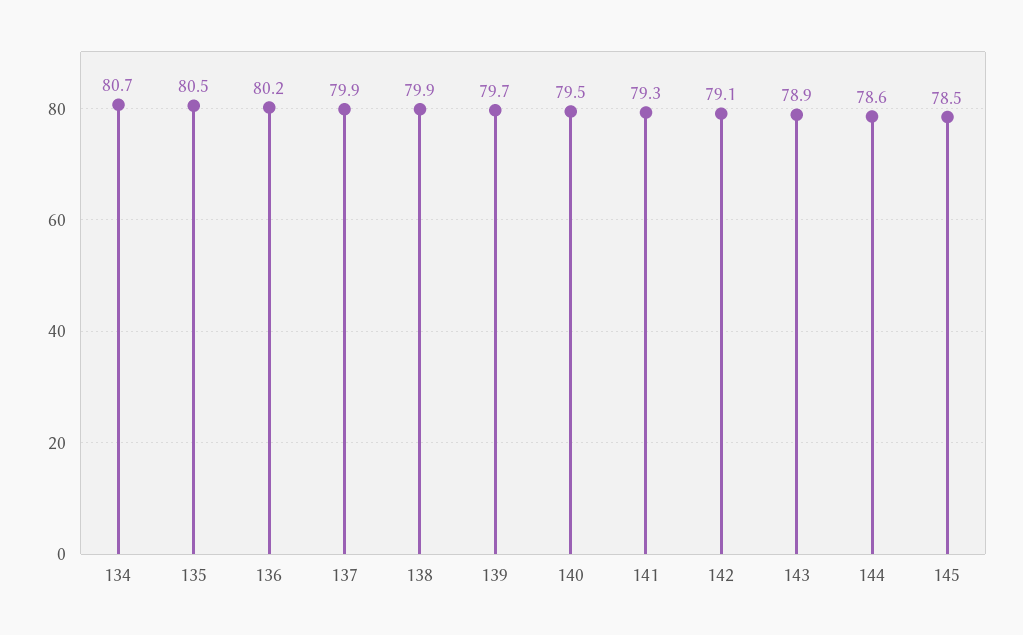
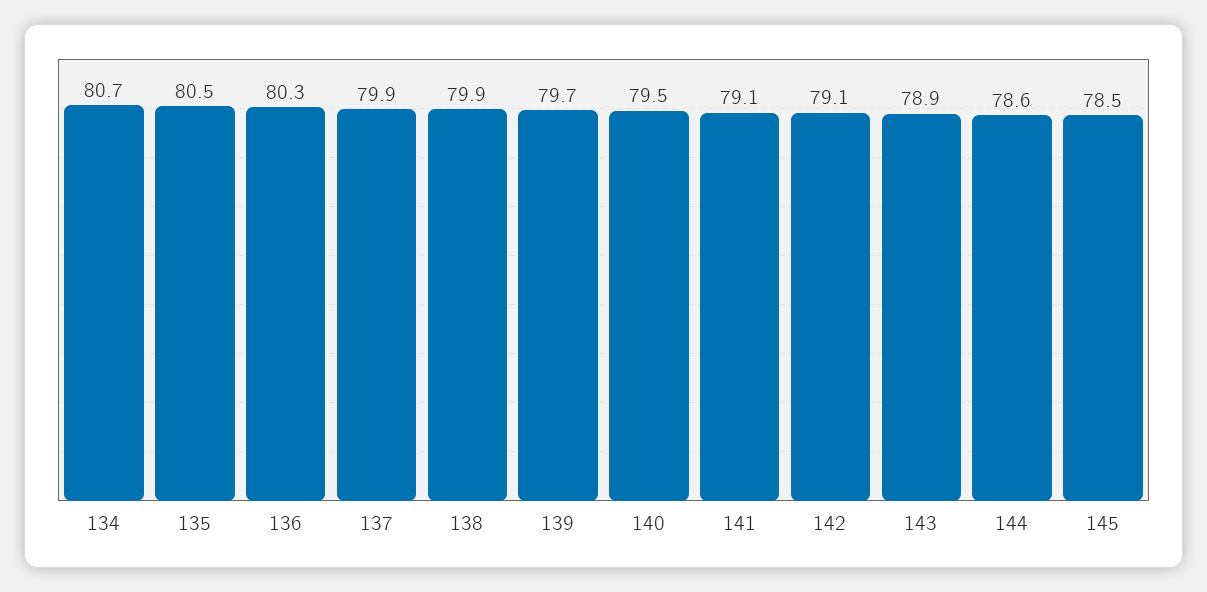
  {
    "134": 80.7,
    "135": 80.5,
-   "136": 80.2,
+   "136": 80.3,
    "137": 79.9,
    "138": 79.9,
    "139": 79.7,
    "140": 79.5,
-   "141": 79.3,
+   "141": 79.1,
    "142": 79.1,
    "143": 78.9,
    "144": 78.6,
    "145": 78.5
  }

